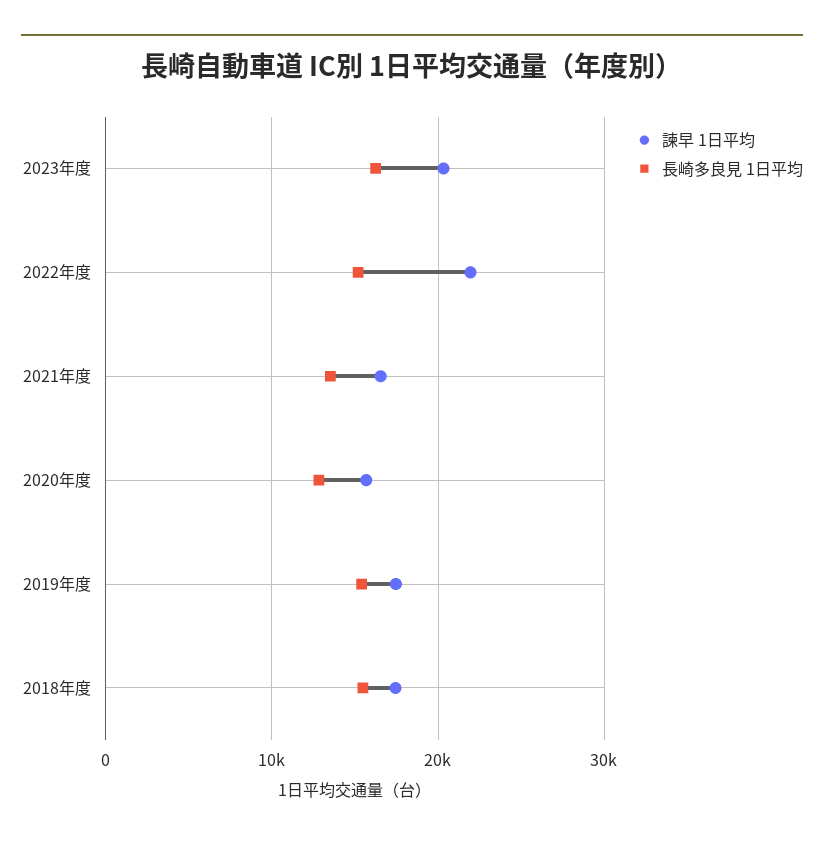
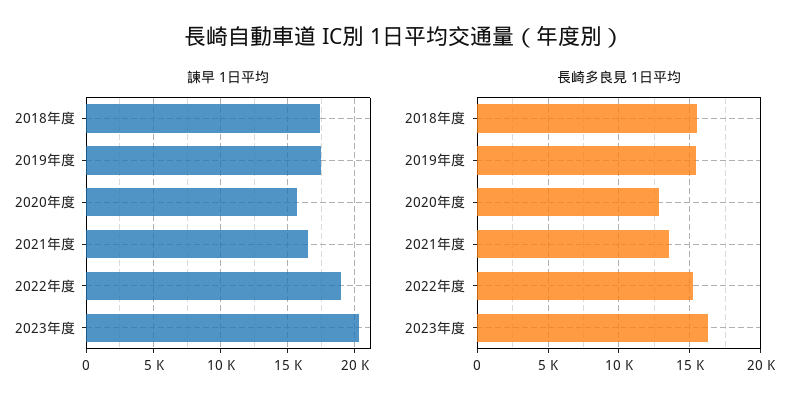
  {
    "諫早 1日平均": {
      "2023年度": 20500,
-     "2022年度": 22000,
+     "2022年度": 19000,
      "2021年度": 16500,
      "2020年度": 15500,
      "2019年度": 17500,
      "2018年度": 17500
    },
    "長崎多良見 1日平均": {
      "2023年度": 16000,
      "2022年度": 15000,
      "2021年度": 13500,
      "2020年度": 13000,
      "2019年度": 15500,
      "2018年度": 15500
    }
  }

